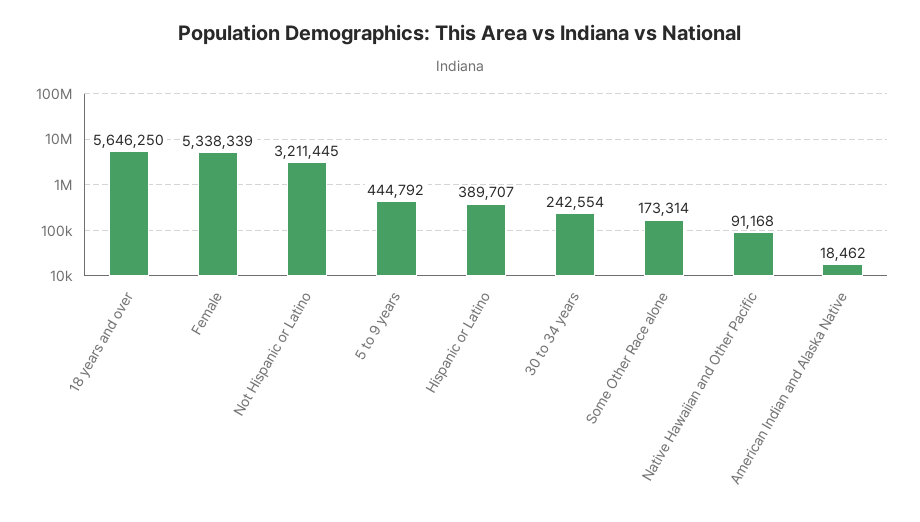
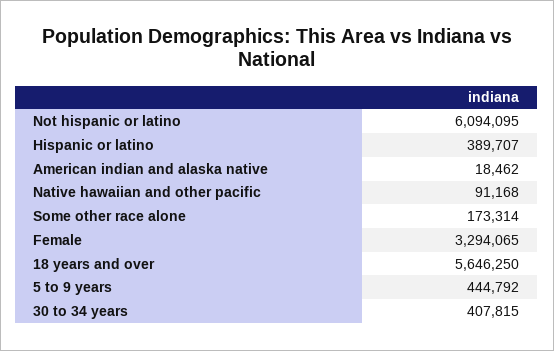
  {
    "18 years and over": 5646250,
-   "Female": 5338339,
+   "Female": 3294065,
-   "Not Hispanic or Latino": 3211445,
+   "Not Hispanic or Latino": 6094095,
    "5 to 9 years": 444792,
    "Hispanic or Latino": 389707,
-   "30 to 34 years": 242554,
+   "30 to 34 years": 407815,
    "Some Other Race alone": 173314,
    "Native Hawaiian and Other Pacific": 91168,
    "American Indian and Alaska Native": 18462
  }

